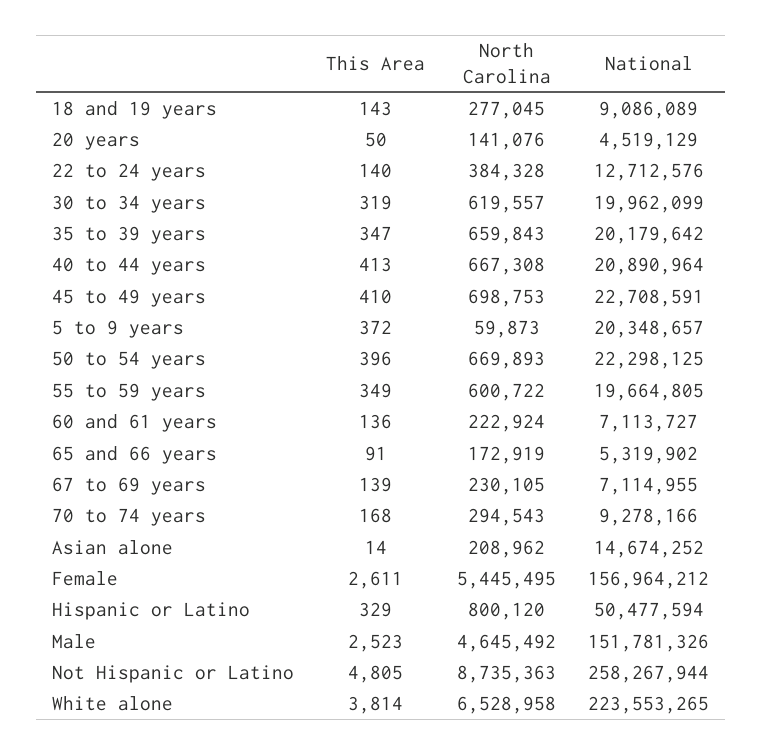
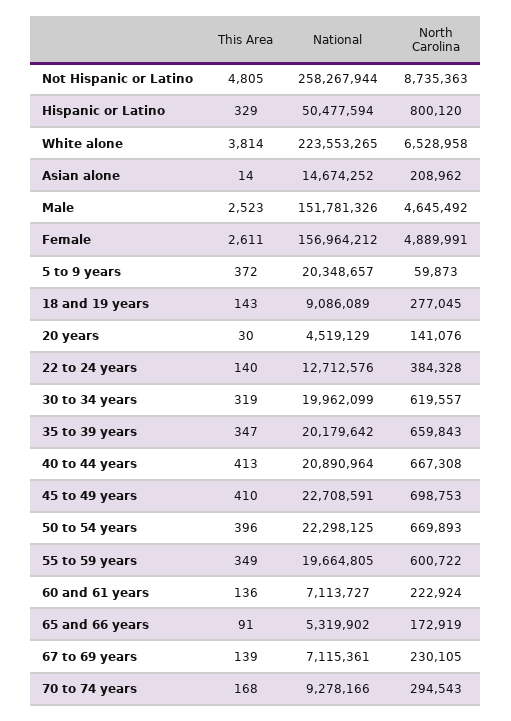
  {
    "This Area": {
      "18 and 19 years": 143,
-     "20 years": 50,
+     "20 years": 30,
      "22 to 24 years": 140,
      "30 to 34 years": 319,
      "35 to 39 years": 347,
      "40 to 44 years": 413,
      "45 to 49 years": 410,
      "5 to 9 years": 372,
      "50 to 54 years": 396,
      "55 to 59 years": 349,
      "60 and 61 years": 136,
      "65 and 66 years": 91,
      "67 to 69 years": 139,
      "70 to 74 years": 168,
      "Asian alone": 14,
      "Female": 2611,
      "Hispanic or Latino": 329,
      "Male": 2523,
      "Not Hispanic or Latino": 4805,
      "White alone": 3814
    },
    "North Carolina": {
      "18 and 19 years": 277045,
      "20 years": 141076,
      "22 to 24 years": 384328,
      "30 to 34 years": 619557,
      "35 to 39 years": 659843,
      "40 to 44 years": 667308,
      "45 to 49 years": 698753,
      "5 to 9 years": 59873,
      "50 to 54 years": 669893,
      "55 to 59 years": 600722,
      "60 and 61 years": 222924,
      "65 and 66 years": 172919,
      "67 to 69 years": 230105,
      "70 to 74 years": 294543,
      "Asian alone": 208962,
-     "Female": 5445495,
+     "Female": 4889991,
      "Hispanic or Latino": 800120,
      "Male": 4645492,
      "Not Hispanic or Latino": 8735363,
      "White alone": 6528958
    },
    "National": {
      "18 and 19 years": 9086089,
      "20 years": 4519129,
      "22 to 24 years": 12712576,
      "30 to 34 years": 19962099,
      "35 to 39 years": 20179642,
      "40 to 44 years": 20890964,
      "45 to 49 years": 22708591,
      "5 to 9 years": 20348657,
      "50 to 54 years": 22298125,
      "55 to 59 years": 19664805,
      "60 and 61 years": 7113727,
      "65 and 66 years": 5319902,
-     "67 to 69 years": 7114955,
+     "67 to 69 years": 7115361,
      "70 to 74 years": 9278166,
      "Asian alone": 14674252,
      "Female": 156964212,
      "Hispanic or Latino": 50477594,
      "Male": 151781326,
      "Not Hispanic or Latino": 258267944,
      "White alone": 223553265
    }
  }

